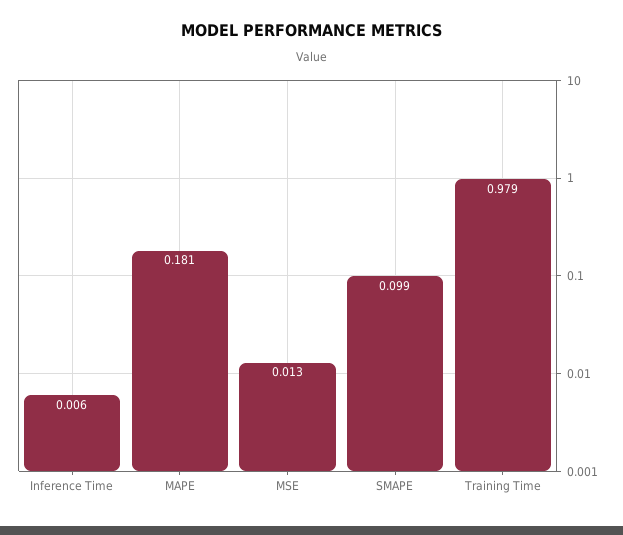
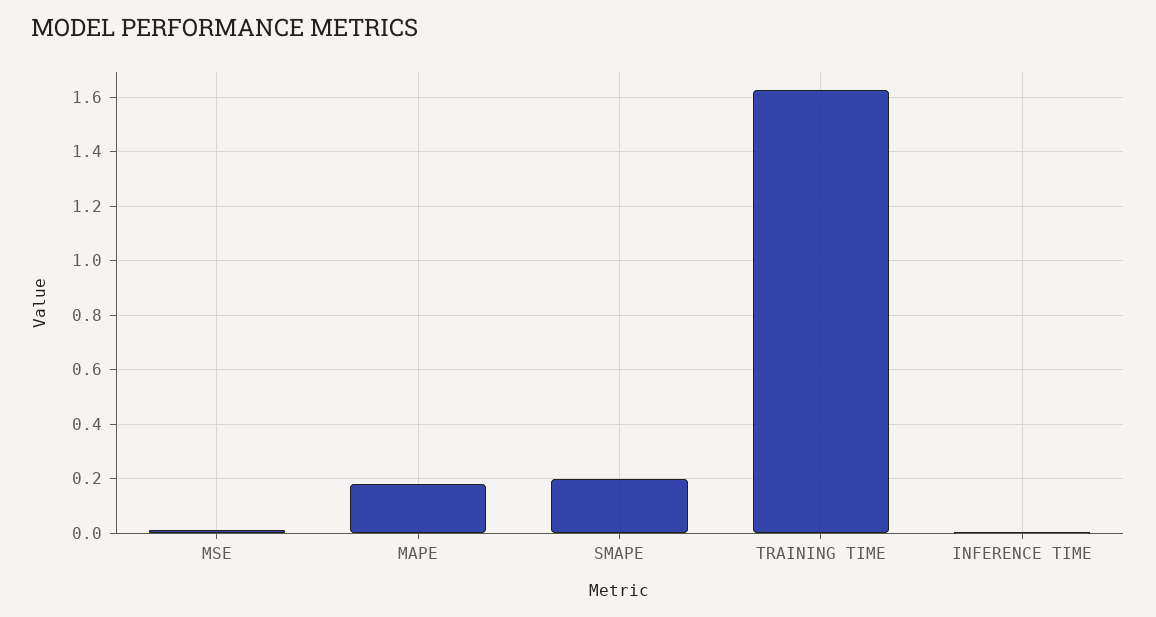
  {
    "Inference Time": 0.006,
    "MAPE": 0.181,
    "MSE": 0.013,
-   "SMAPE": 0.099,
+   "SMAPE": 0.2,
-   "Training Time": 0.979
+   "Training Time": 1.625
  }

